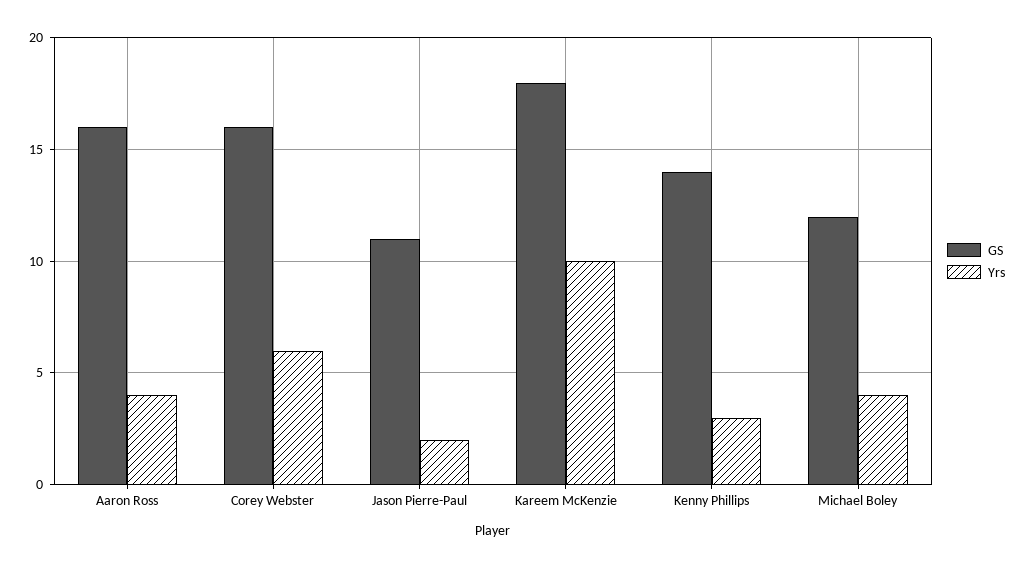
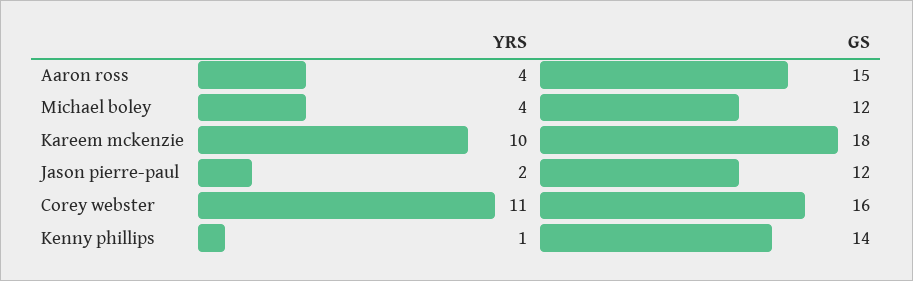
  {
    "GS": {
-     "Aaron Ross": 16,
+     "Aaron Ross": 15,
      "Corey Webster": 16,
-     "Jason Pierre-Paul": 11,
+     "Jason Pierre-Paul": 12,
      "Kareem McKenzie": 18,
      "Kenny Phillips": 14,
      "Michael Boley": 12
    },
    "Yrs": {
      "Aaron Ross": 4,
-     "Corey Webster": 6,
+     "Corey Webster": 11,
      "Jason Pierre-Paul": 2,
      "Kareem McKenzie": 10,
-     "Kenny Phillips": 3,
+     "Kenny Phillips": 1,
      "Michael Boley": 4
    }
  }

